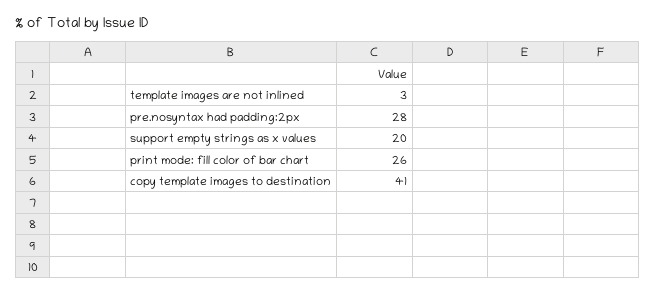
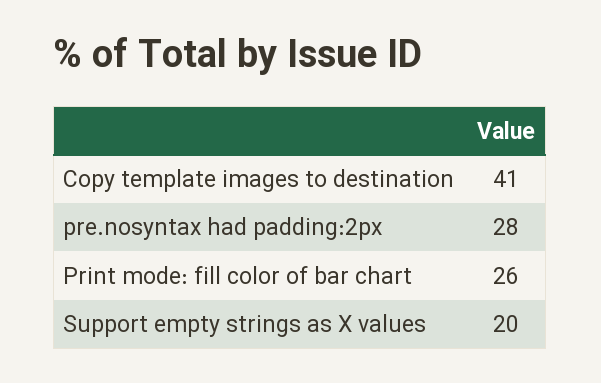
  {
-   "template images are not inlined": 3,
    "pre.nosyntax had padding:2px": 28,
    "support empty strings as x values": 20,
    "print mode: fill color of bar chart": 26,
    "copy template images to destination": 41
  }

